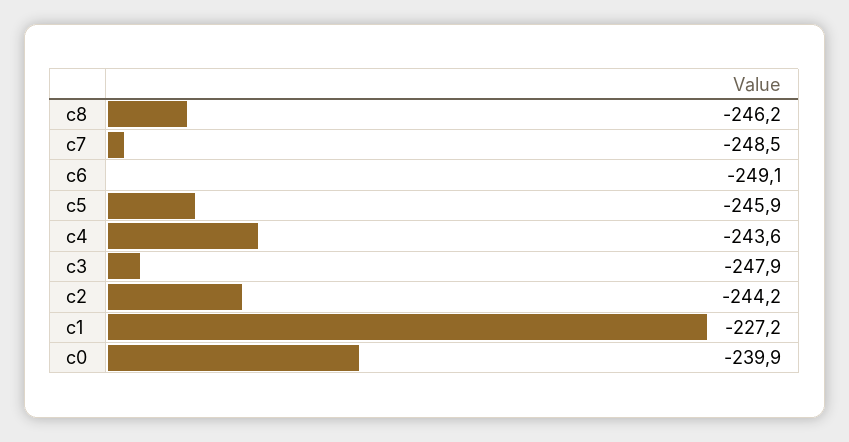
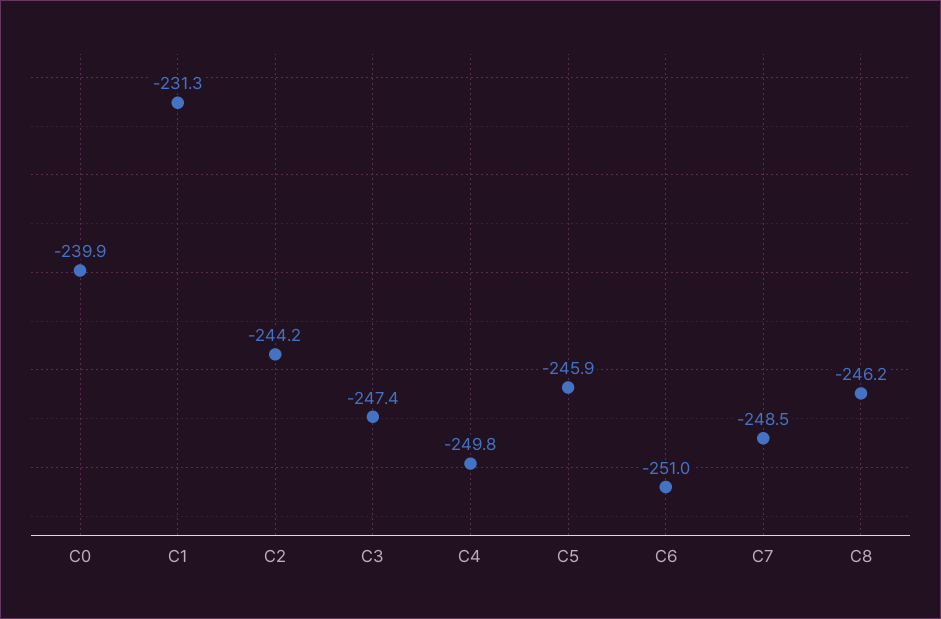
  {
    "c8": -246.2,
    "c7": -248.5,
-   "c6": -249.1,
+   "c6": -251,
    "c5": -245.9,
-   "c4": -243.6,
+   "c4": -249.8,
-   "c3": -247.9,
+   "c3": -247.4,
    "c2": -244.2,
-   "c1": -227.2,
+   "c1": -231.3,
    "c0": -239.9
  }

